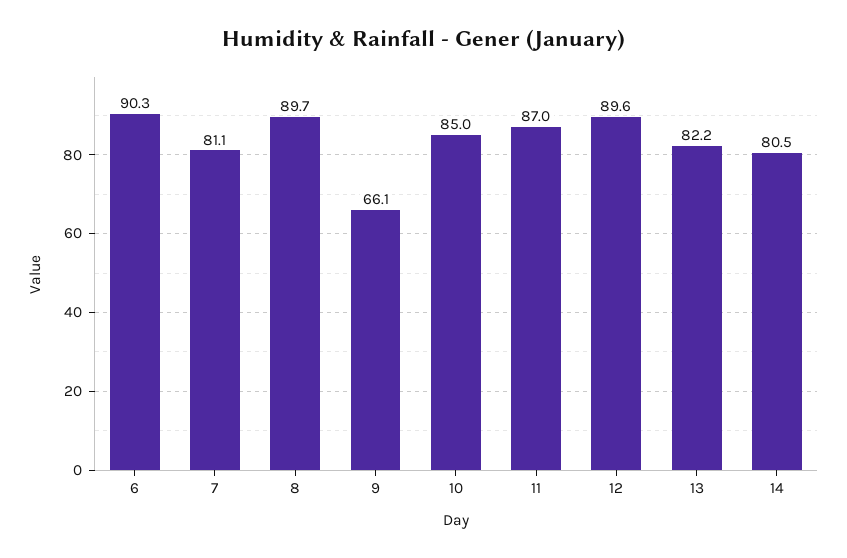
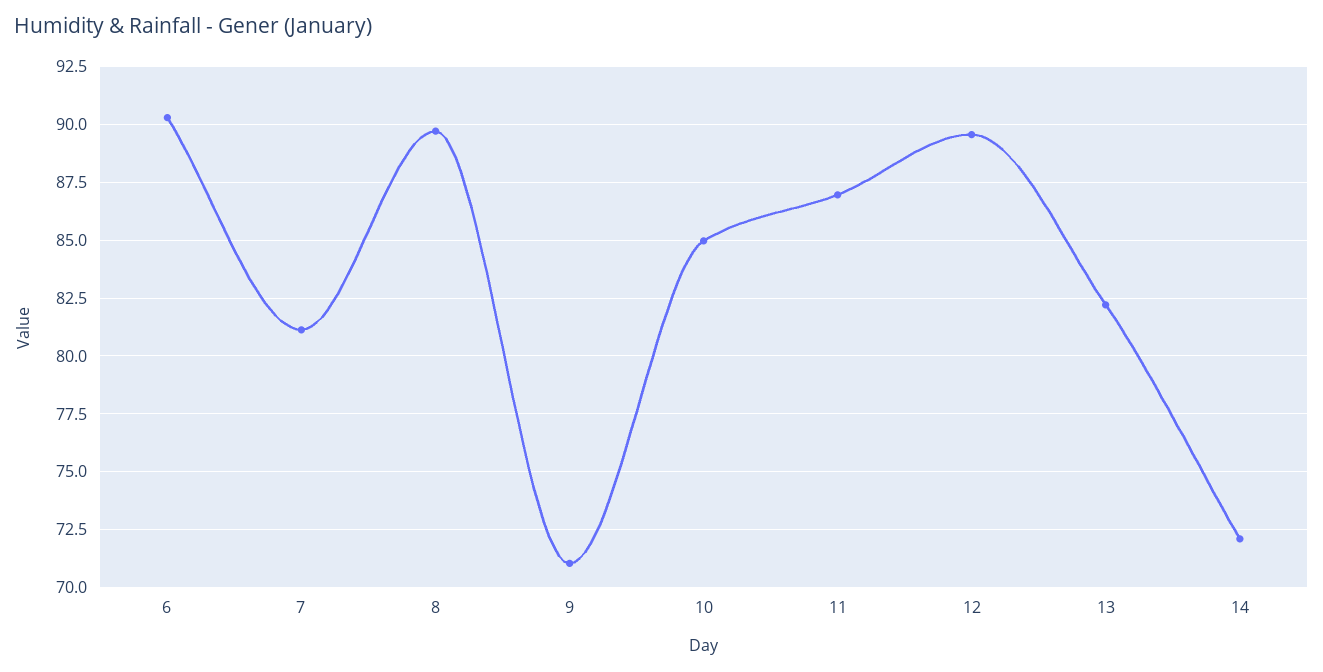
  {
    "6": 90.3,
    "7": 81.1,
    "8": 89.7,
-   "9": 66.1,
+   "9": 71,
    "10": 85,
    "11": 87,
    "12": 89.6,
    "13": 82.2,
-   "14": 80.5
+   "14": 72
  }

